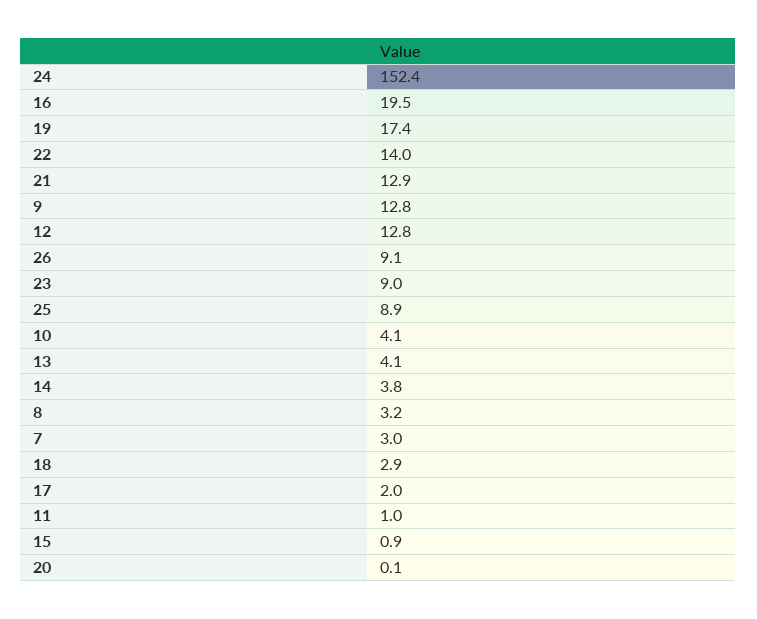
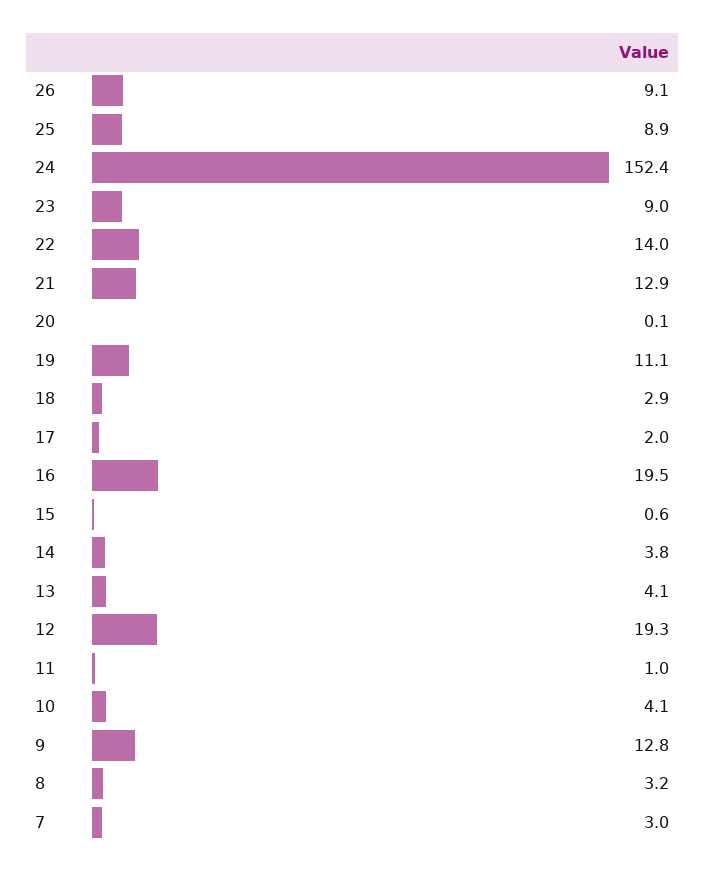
  {
    "24": 152.4,
    "16": 19.5,
-   "19": 17.4,
+   "19": 11.1,
    "22": 14,
    "21": 12.9,
    "9": 12.8,
-   "12": 12.8,
+   "12": 19.3,
    "26": 9.1,
    "23": 9,
    "25": 8.9,
    "10": 4.1,
    "13": 4.1,
    "14": 3.8,
    "8": 3.2,
    "7": 3,
    "18": 2.9,
    "17": 2,
    "11": 1,
-   "15": 0.9,
+   "15": 0.6,
    "20": 0.1
  }

